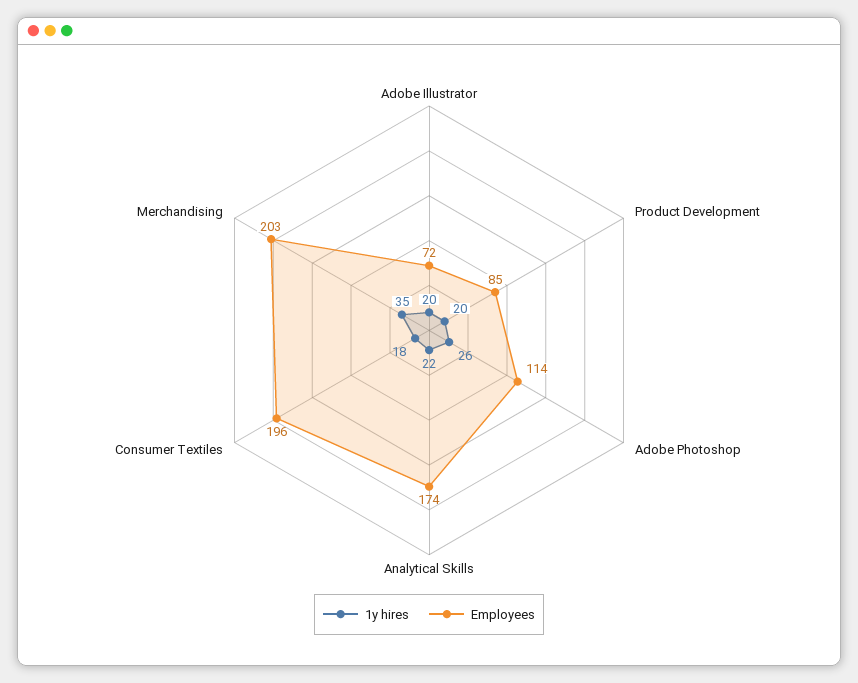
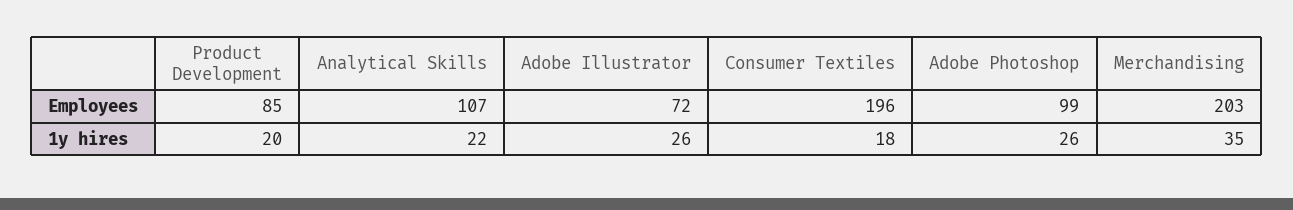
  {
    "1y hires": {
-     "Adobe Illustrator": 20,
+     "Adobe Illustrator": 26,
      "Product Development": 20,
      "Adobe Photoshop": 26,
      "Analytical Skills": 22,
      "Consumer Textiles": 18,
      "Merchandising": 35
    },
    "Employees": {
      "Adobe Illustrator": 72,
      "Product Development": 85,
-     "Adobe Photoshop": 114,
+     "Adobe Photoshop": 99,
-     "Analytical Skills": 174,
+     "Analytical Skills": 107,
      "Consumer Textiles": 196,
      "Merchandising": 203
    }
  }

